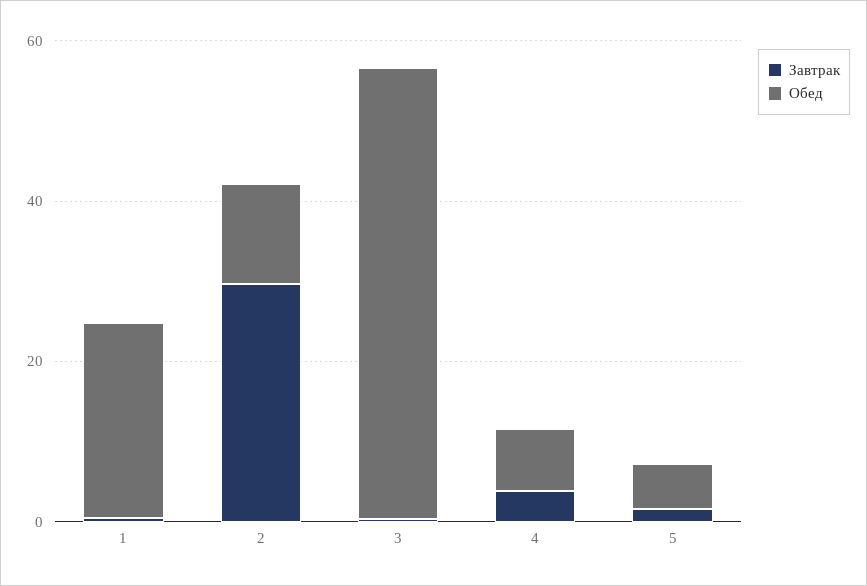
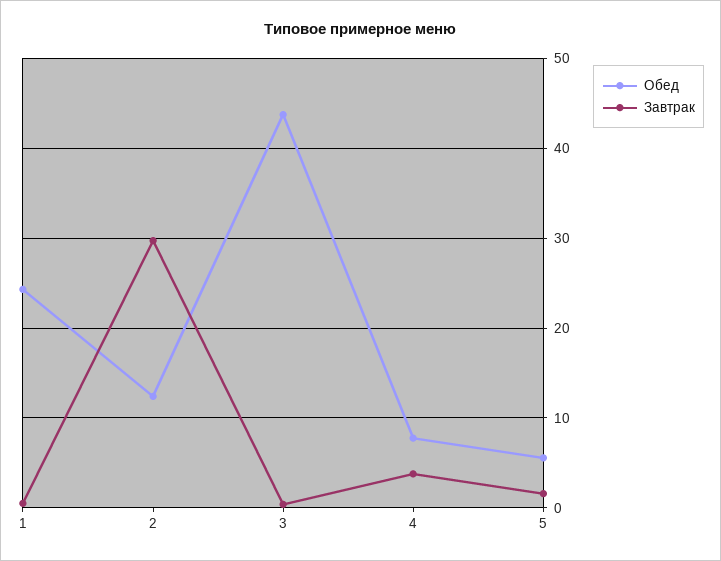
  {
    "Завтрак": {
      "1": 1,
      "2": 30,
      "3": 0,
      "4": 4,
      "5": 2
    },
    "Обед": {
      "1": 24,
      "2": 12,
-     "3": 55,
+     "3": 44,
      "4": 8,
      "5": 6
    }
  }

